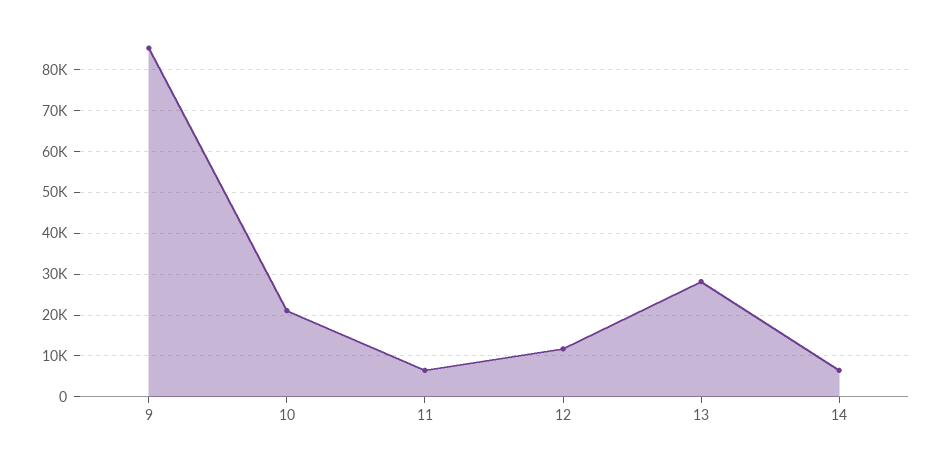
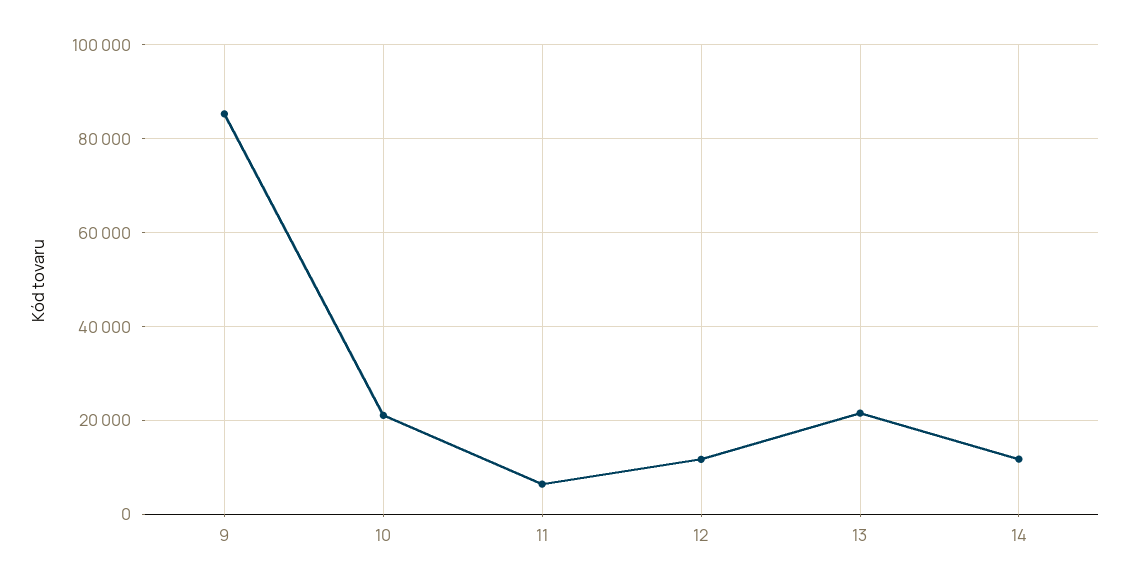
  {
    "9": 86000,
    "10": 22000,
    "11": 6000,
    "12": 12000,
-   "13": 28000,
+   "13": 22000,
-   "14": 6000
+   "14": 12000
  }

